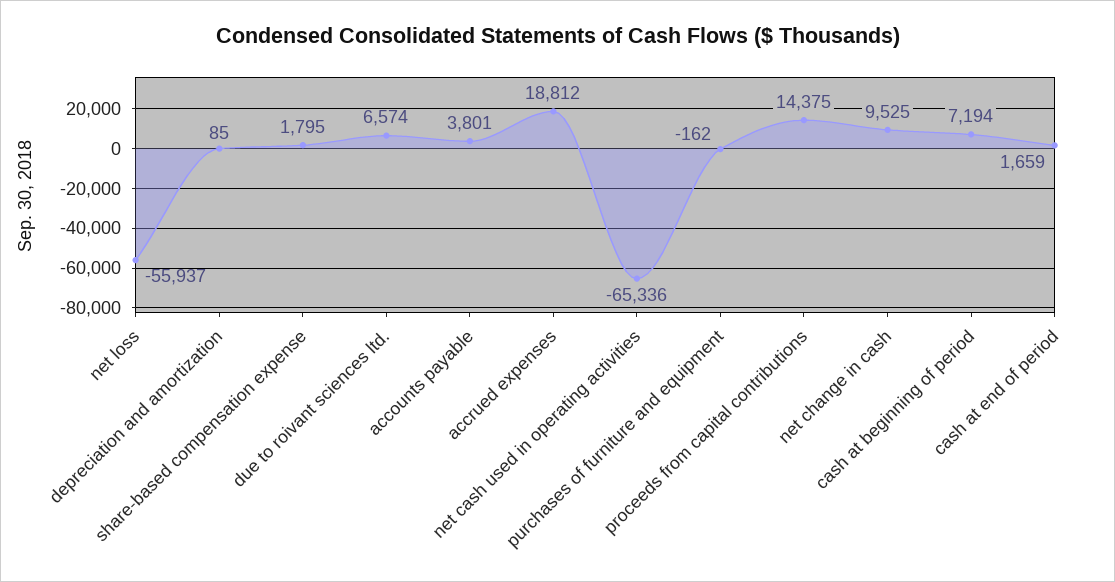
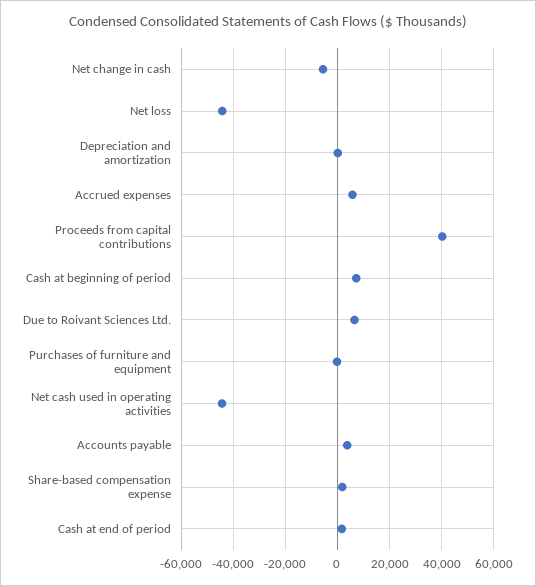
  {
-   "net loss": -55937,
+   "net loss": -45000,
    "depreciation and amortization": 85,
    "share-based compensation expense": 1795,
    "due to roivant sciences ltd.": 6574,
    "accounts payable": 3801,
-   "accrued expenses": 18812,
+   "accrued expenses": 5000,
-   "net cash used in operating activities": -65336,
+   "net cash used in operating activities": -45000,
    "purchases of furniture and equipment": -162,
-   "proceeds from capital contributions": 14375,
+   "proceeds from capital contributions": 40000,
-   "net change in cash": 9525,
+   "net change in cash": -5000,
    "cash at beginning of period": 7194,
    "cash at end of period": 1659
  }

